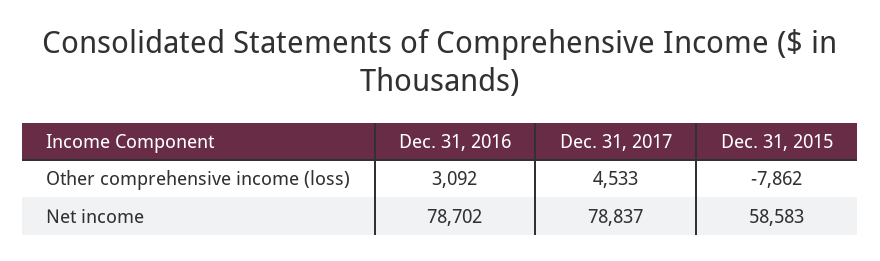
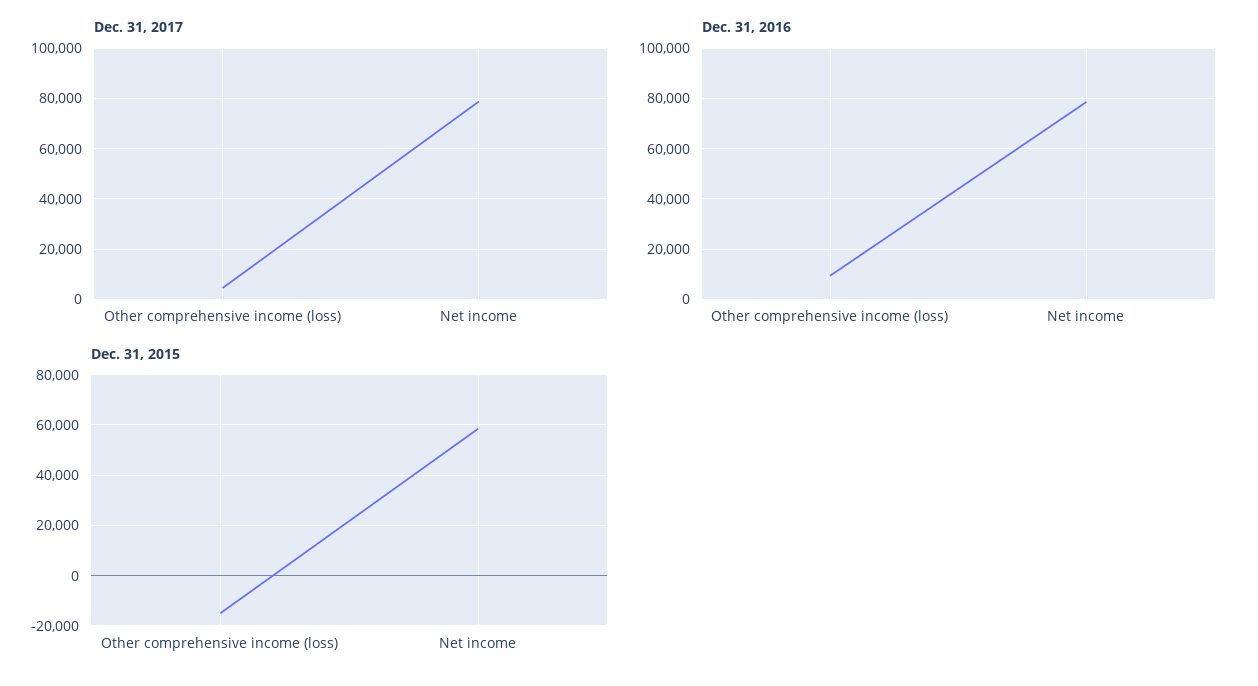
  {
    "Dec. 31, 2016": {
-     "Other comprehensive income (loss)": 3092,
+     "Other comprehensive income (loss)": 10000,
      "Net income": 78702
    },
    "Dec. 31, 2017": {
      "Other comprehensive income (loss)": 4533,
      "Net income": 78837
    },
    "Dec. 31, 2015": {
-     "Other comprehensive income (loss)": -7862,
+     "Other comprehensive income (loss)": -15000,
      "Net income": 58583
    }
  }

